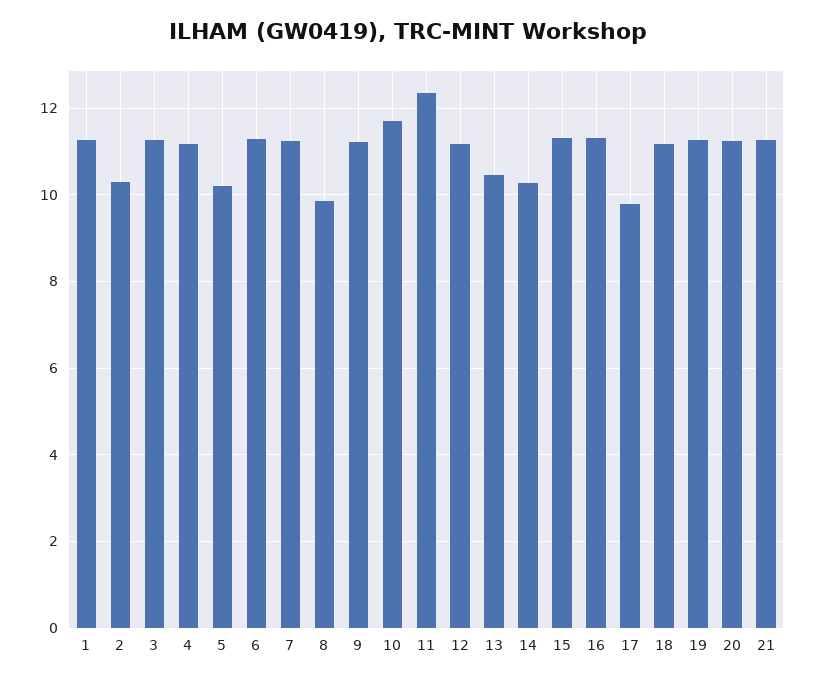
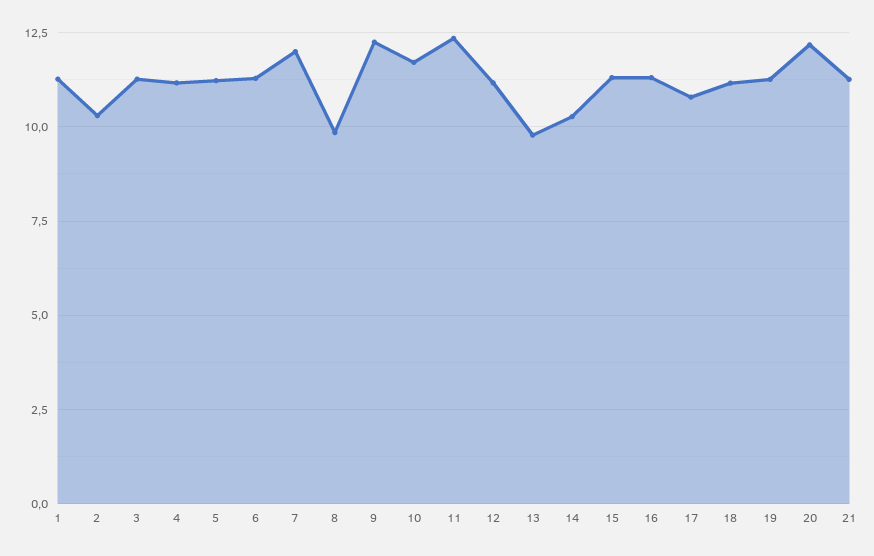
  {
    "1": 11.2,
    "2": 10.4,
    "3": 11.2,
    "4": 11.2,
-   "5": 10.2,
+   "5": 11.25,
    "6": 11.2,
-   "7": 11.2,
+   "7": 12,
    "8": 9.8,
-   "9": 11.2,
+   "9": 12.25,
    "10": 11.8,
    "11": 12.4,
    "12": 11.2,
-   "13": 10.4,
+   "13": 9.75,
    "14": 10.2,
    "15": 11.4,
    "16": 11.4,
-   "17": 9.8,
+   "17": 10.75,
    "18": 11.2,
    "19": 11.2,
-   "20": 11.2,
+   "20": 12.25,
    "21": 11.2
  }

